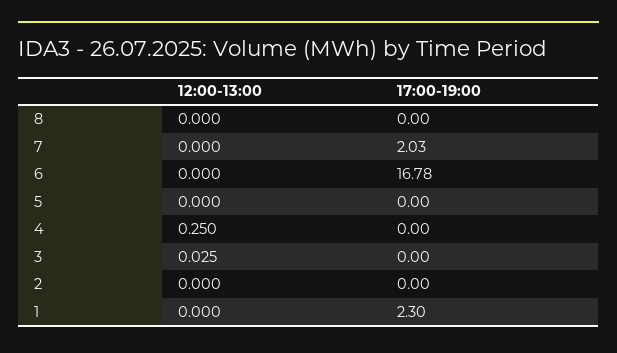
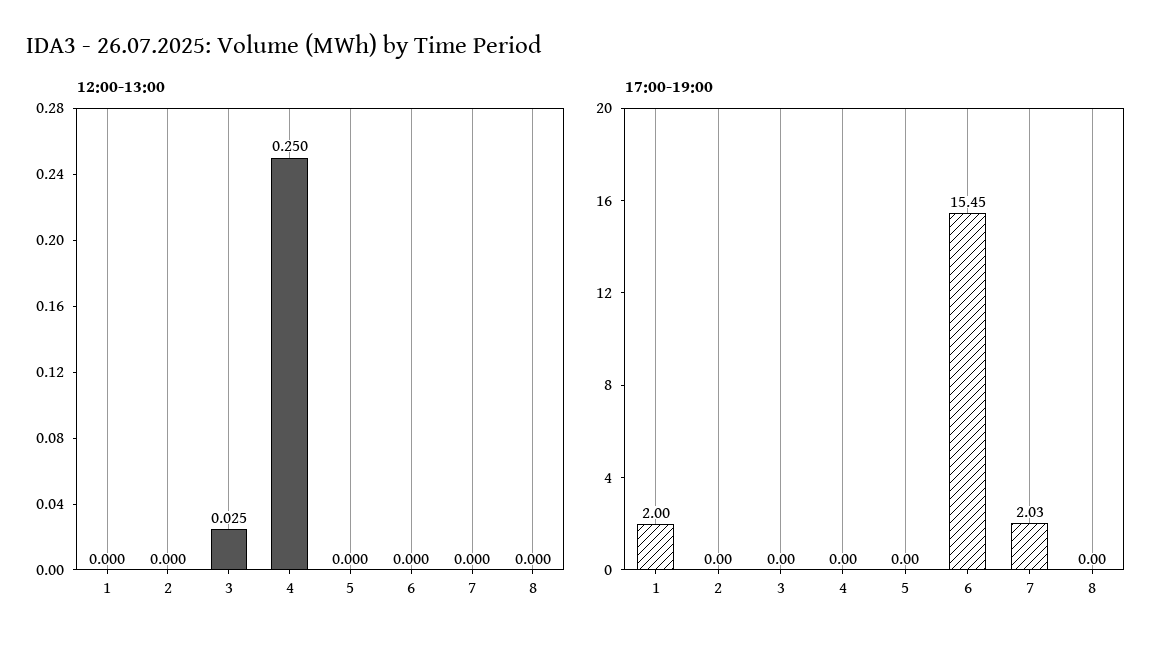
  {
    "12:00-13:00": {
      "8": 0,
      "7": 0,
      "6": 0,
      "5": 0,
      "4": 0.25,
      "3": 0.025,
      "2": 0,
      "1": 0
    },
    "17:00-19:00": {
      "8": 0,
      "7": 2.03,
-     "6": 16.78,
+     "6": 15.45,
      "5": 0,
      "4": 0,
      "3": 0,
      "2": 0,
-     "1": 2.3
+     "1": 2
    }
  }

